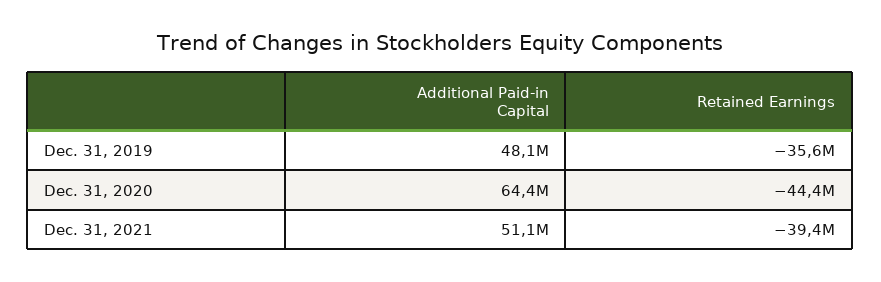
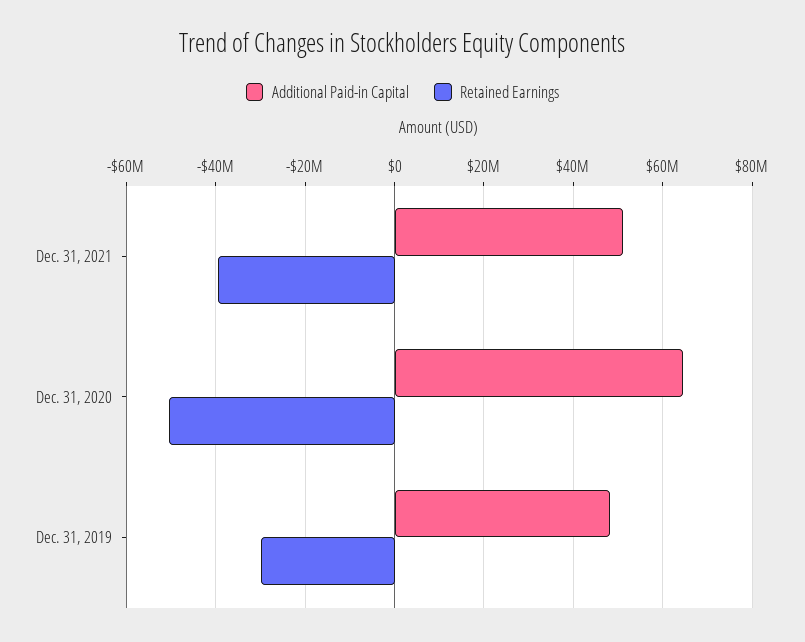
  {
    "Additional Paid-in Capital": {
      "Dec. 31, 2019": 48100000,
      "Dec. 31, 2020": 64400000,
      "Dec. 31, 2021": 51100000
    },
    "Retained Earnings": {
-     "Dec. 31, 2019": -35600000,
+     "Dec. 31, 2019": -30000000,
-     "Dec. 31, 2020": -44400000,
+     "Dec. 31, 2020": -50000000,
      "Dec. 31, 2021": -39400000
    }
  }

